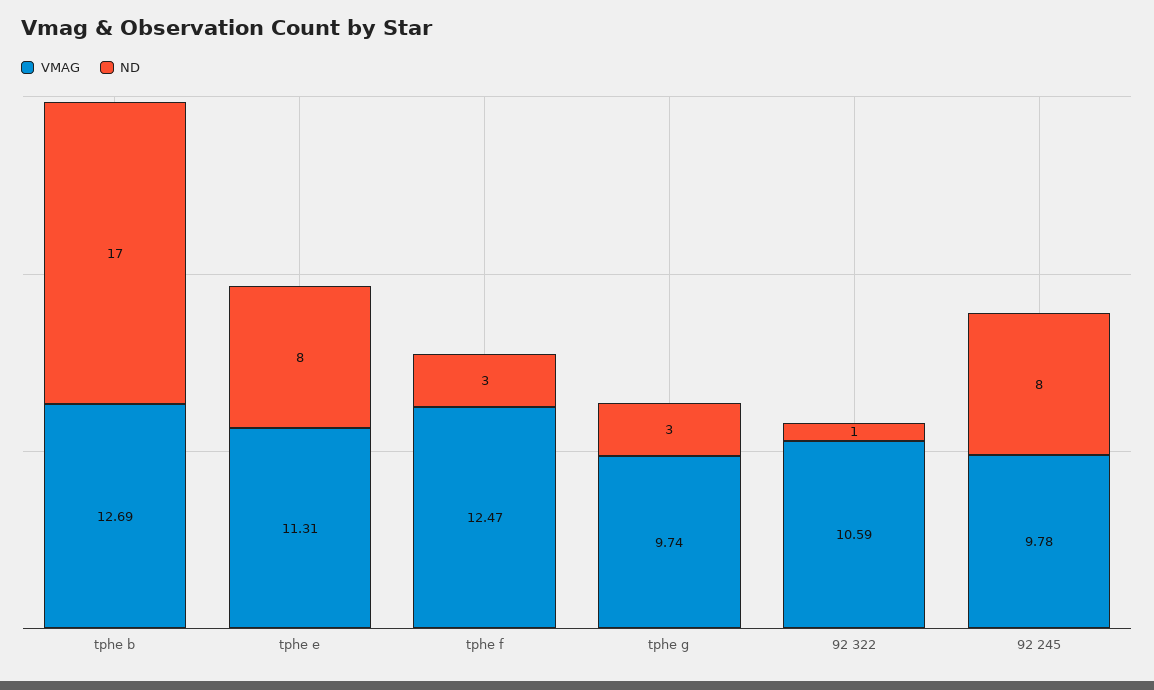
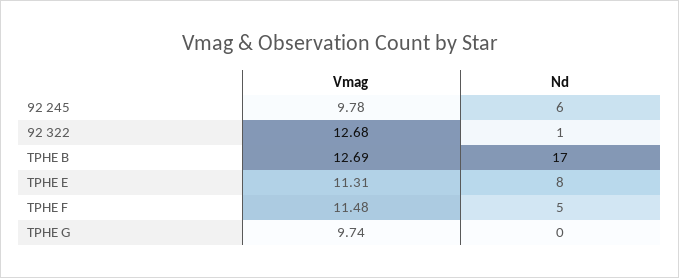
  {
    "VMAG": {
      "tphe b": 12.69,
      "tphe e": 11.31,
-     "tphe f": 12.47,
+     "tphe f": 11.48,
      "tphe g": 9.74,
-     "92 322": 10.59,
+     "92 322": 12.68,
      "92 245": 9.78
    },
    "ND": {
      "tphe b": 17,
      "tphe e": 8,
-     "tphe f": 3,
+     "tphe f": 5,
-     "tphe g": 3,
+     "tphe g": 0,
      "92 322": 1,
-     "92 245": 8
+     "92 245": 6
    }
  }

